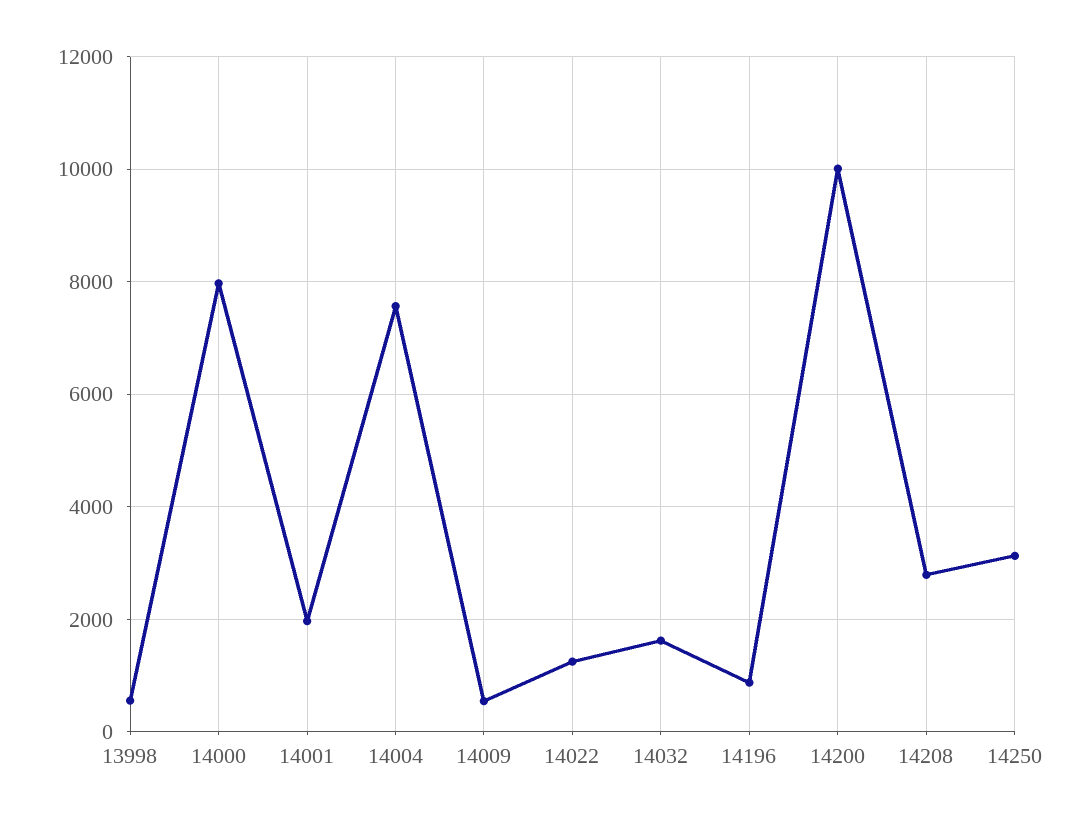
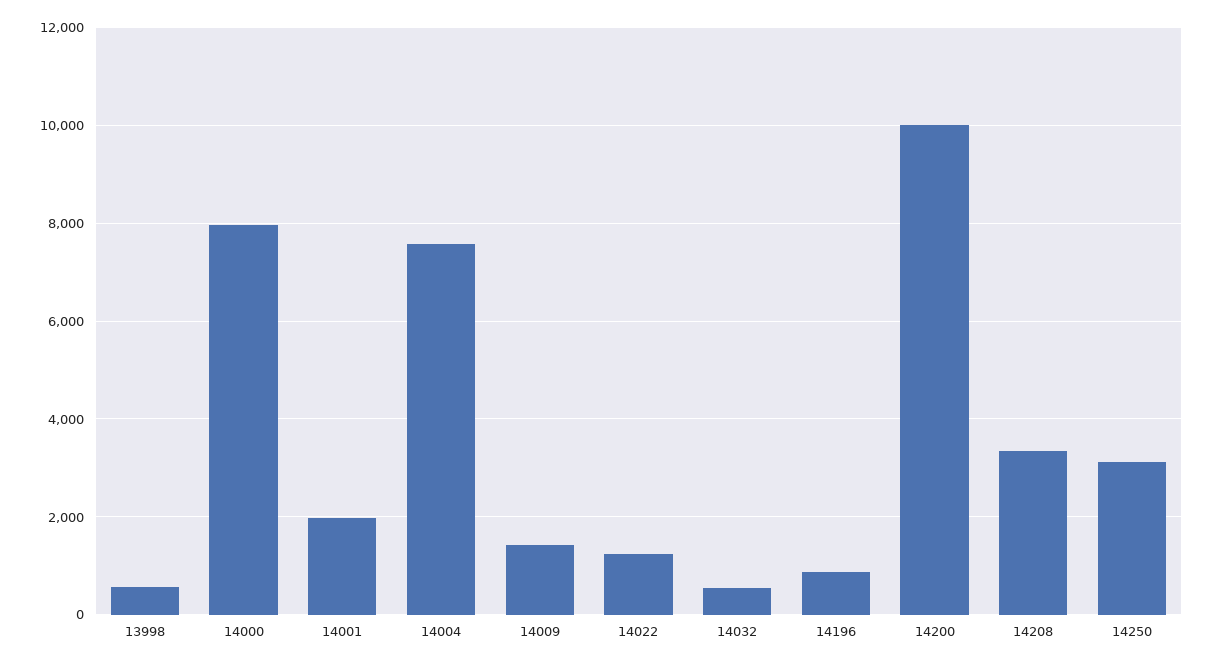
  {
    "13998": 600,
    "14000": 8000,
    "14001": 2000,
    "14004": 7600,
-   "14009": 600,
+   "14009": 1400,
    "14022": 1200,
-   "14032": 1600,
+   "14032": 600,
    "14196": 800,
    "14200": 10000,
-   "14208": 2800,
+   "14208": 3400,
    "14250": 3200
  }

